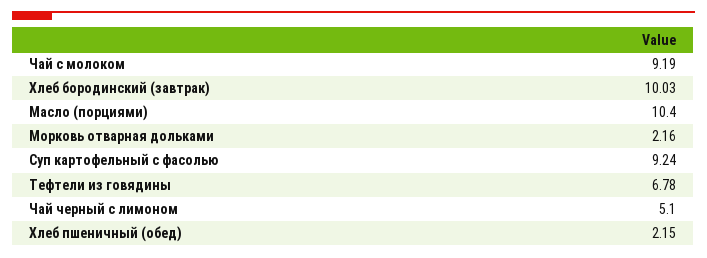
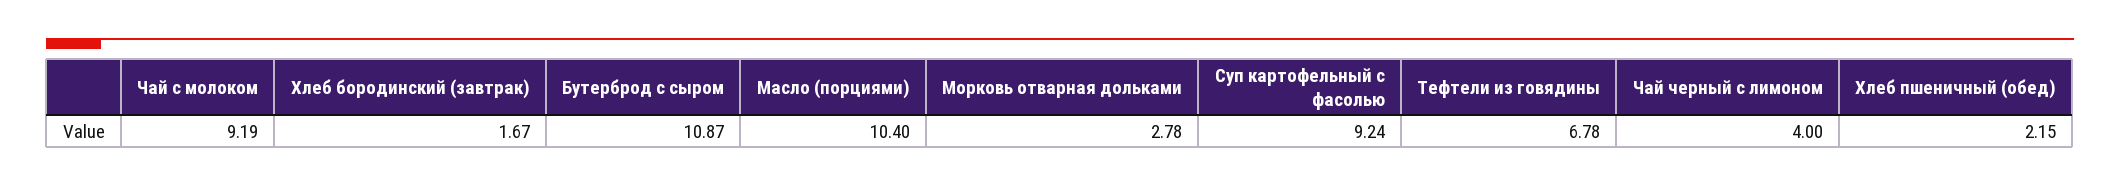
  {
    "Чай с молоком": 9.19,
-   "Хлеб бородинский (завтрак)": 10.03,
+   "Хлеб бородинский (завтрак)": 1.67,
    "Масло (порциями)": 10.4,
-   "Морковь отварная дольками": 2.16,
+   "Морковь отварная дольками": 2.78,
    "Суп картофельный с фасолью": 9.24,
    "Тефтели из говядины": 6.78,
-   "Чай черный с лимоном": 5.1,
+   "Чай черный с лимоном": 4,
-   "Хлеб пшеничный (обед)": 2.15
+   "Хлеб пшеничный (обед)": 2.15,
+   "Бутерброд с сыром": 10.87
  }

